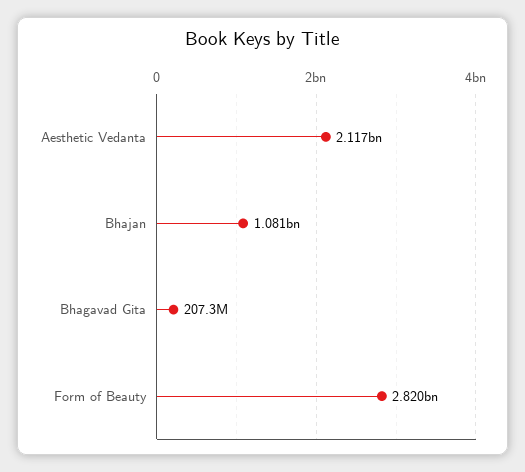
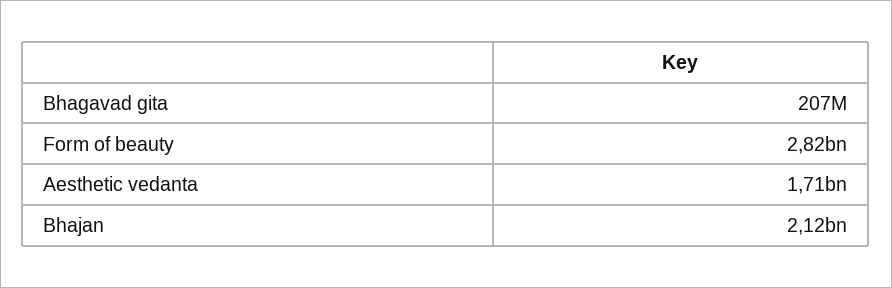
  {
-   "Aesthetic Vedanta": 2117000000,
+   "Aesthetic Vedanta": 1710000000,
-   "Bhajan": 1081000000,
+   "Bhajan": 2120000000,
    "Bhagavad Gita": 207300000,
    "Form of Beauty": 2820000000
  }

